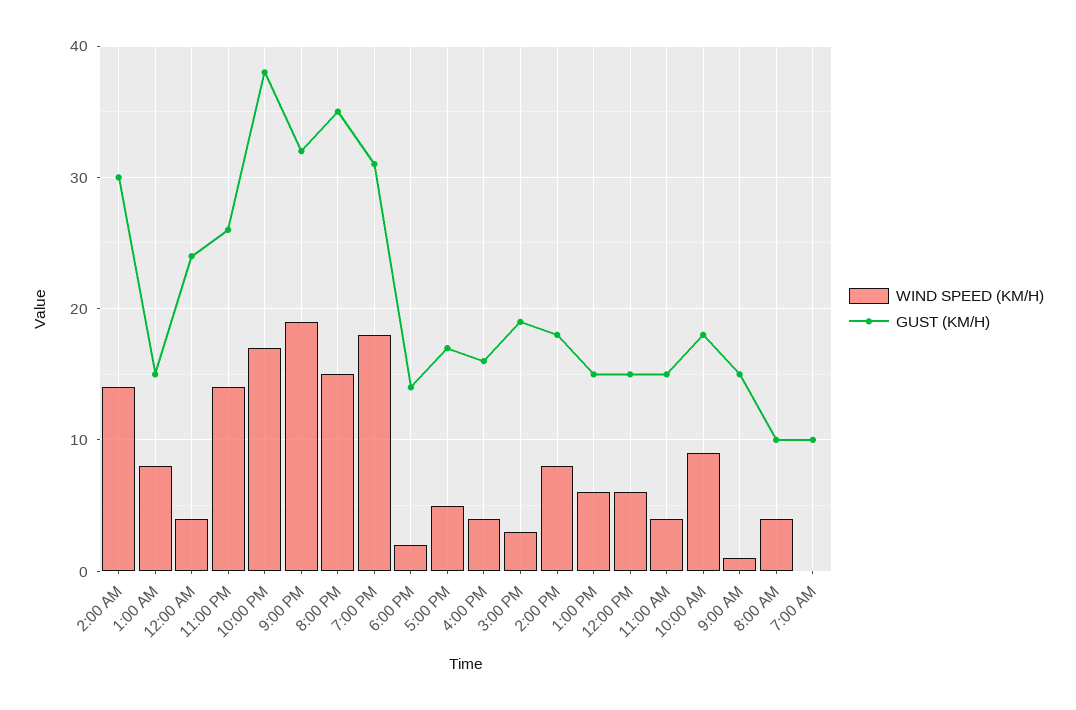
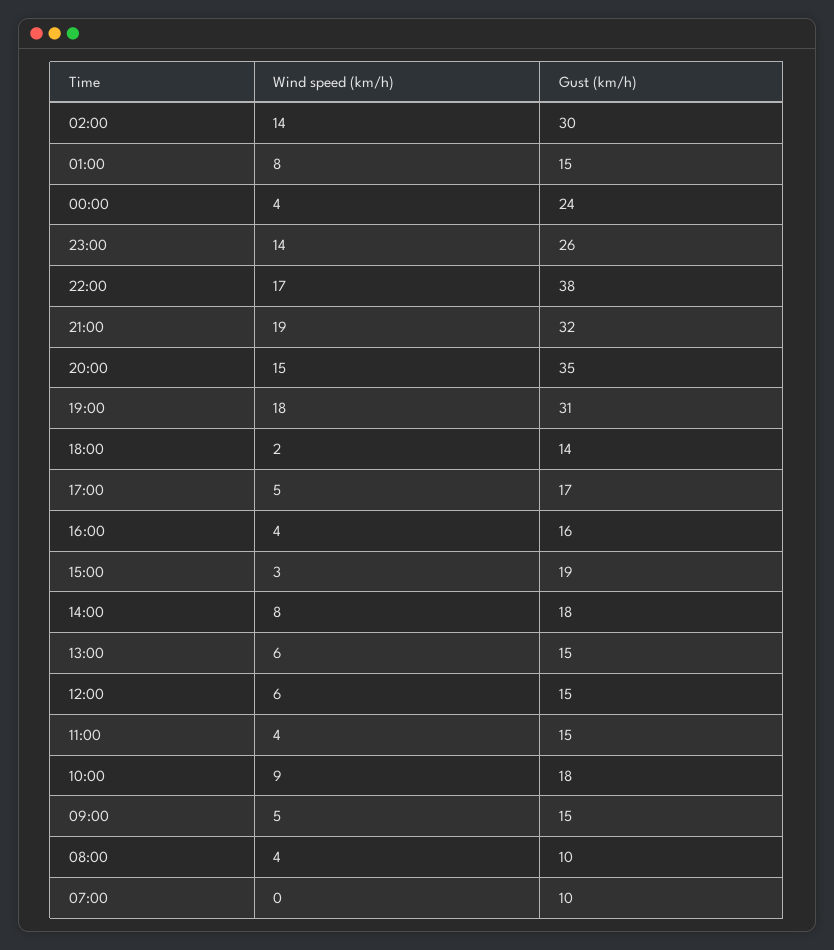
  {
    "WIND SPEED (KM/H)": {
      "2:00 AM": 14,
      "1:00 AM": 8,
      "12:00 AM": 4,
      "11:00 PM": 14,
      "10:00 PM": 17,
      "9:00 PM": 19,
      "8:00 PM": 15,
      "7:00 PM": 18,
      "6:00 PM": 2,
      "5:00 PM": 5,
      "4:00 PM": 4,
      "3:00 PM": 3,
      "2:00 PM": 8,
      "1:00 PM": 6,
      "12:00 PM": 6,
      "11:00 AM": 4,
      "10:00 AM": 9,
-     "9:00 AM": 1,
+     "9:00 AM": 5,
      "8:00 AM": 4,
      "7:00 AM": 0
    },
    "GUST (KM/H)": {
      "2:00 AM": 30,
      "1:00 AM": 15,
      "12:00 AM": 24,
      "11:00 PM": 26,
      "10:00 PM": 38,
      "9:00 PM": 32,
      "8:00 PM": 35,
      "7:00 PM": 31,
      "6:00 PM": 14,
      "5:00 PM": 17,
      "4:00 PM": 16,
      "3:00 PM": 19,
      "2:00 PM": 18,
      "1:00 PM": 15,
      "12:00 PM": 15,
      "11:00 AM": 15,
      "10:00 AM": 18,
      "9:00 AM": 15,
      "8:00 AM": 10,
      "7:00 AM": 10
    }
  }

